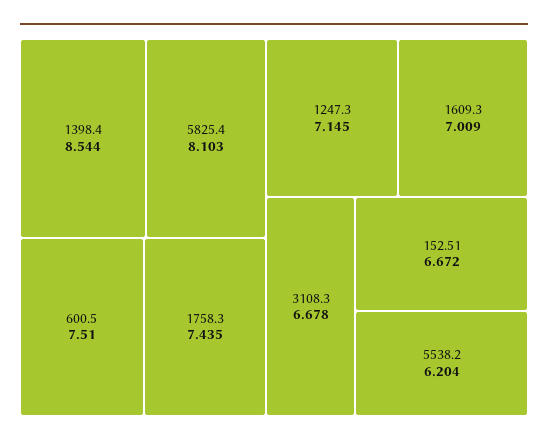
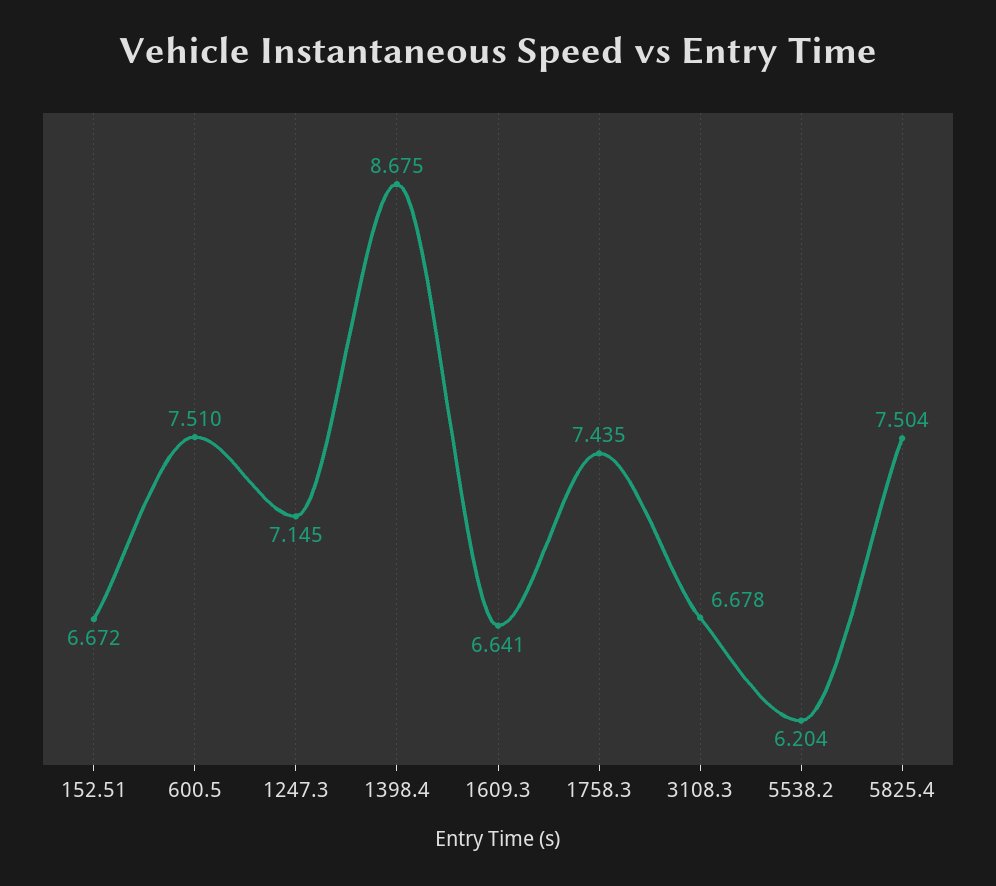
  {
-   "1398.4": 8.544,
+   "1398.4": 8.675,
-   "5825.4": 8.103,
+   "5825.4": 7.504,
    "600.5": 7.51,
    "1758.3": 7.435,
    "1247.3": 7.145,
-   "1609.3": 7.009,
+   "1609.3": 6.641,
    "3108.3": 6.678,
    "152.51": 6.672,
    "5538.2": 6.204
  }

